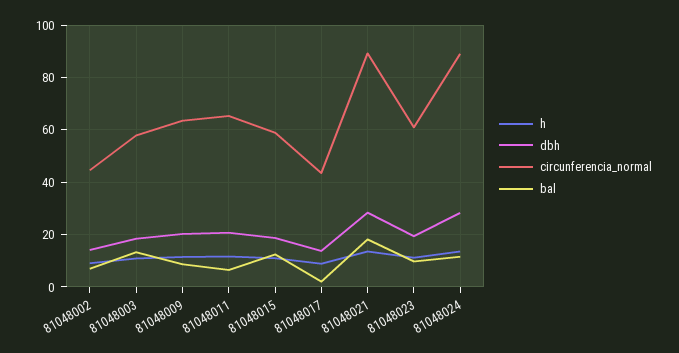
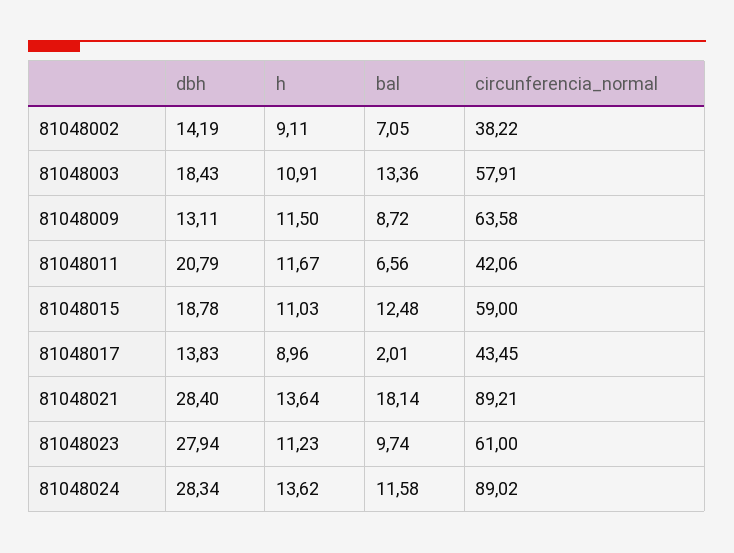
  {
    "h": {
      "81048002": 9.11,
      "81048003": 10.91,
      "81048009": 11.5,
      "81048011": 11.67,
      "81048015": 11.03,
      "81048017": 8.96,
      "81048021": 13.64,
      "81048023": 11.23,
      "81048024": 13.62
    },
    "dbh": {
      "81048002": 14.19,
      "81048003": 18.43,
-     "81048009": 20,
+     "81048009": 13.11,
      "81048011": 20.79,
      "81048015": 18.78,
      "81048017": 13.83,
      "81048021": 28.4,
-     "81048023": 20,
+     "81048023": 27.94,
      "81048024": 28.34
    },
    "circunferencia_normal": {
-     "81048002": 45,
+     "81048002": 38.22,
      "81048003": 57.91,
      "81048009": 63.58,
-     "81048011": 65,
+     "81048011": 42.06,
      "81048015": 59,
      "81048017": 43.45,
      "81048021": 89.21,
      "81048023": 61,
      "81048024": 89.02
    },
    "bal": {
      "81048002": 7.05,
      "81048003": 13.36,
      "81048009": 8.72,
      "81048011": 6.56,
      "81048015": 12.48,
      "81048017": 2.01,
      "81048021": 18.14,
      "81048023": 9.74,
      "81048024": 11.58
    }
  }

